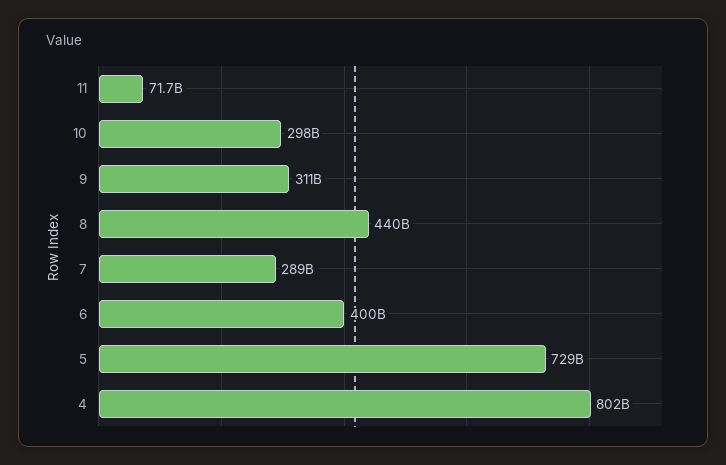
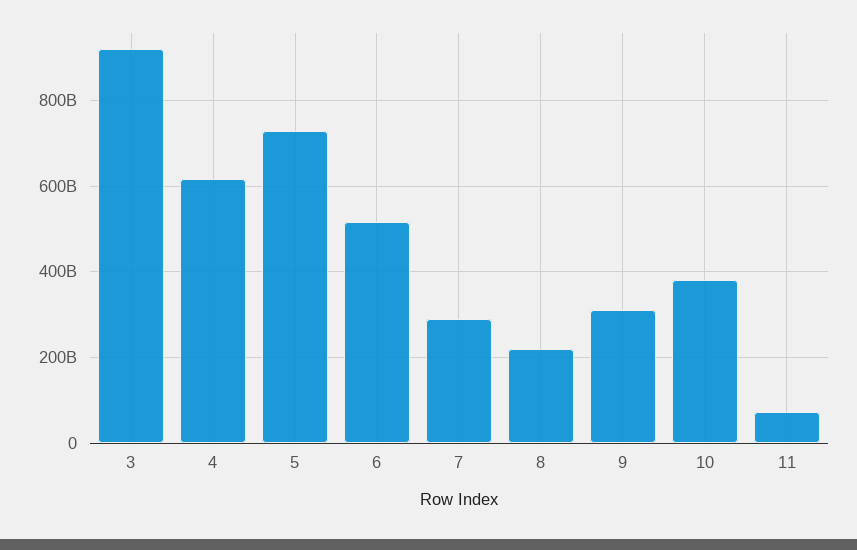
  {
    "11": 71700000000,
-   "10": 298000000000,
+   "10": 380000000000,
    "9": 311000000000,
-   "8": 440000000000,
+   "8": 220000000000,
    "7": 289000000000,
-   "6": 400000000000,
+   "6": 520000000000,
    "5": 729000000000,
-   "4": 802000000000
+   "4": 620000000000,
+   "3": 920000000000
  }

